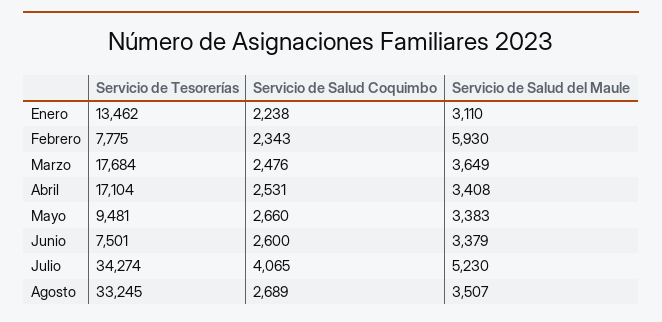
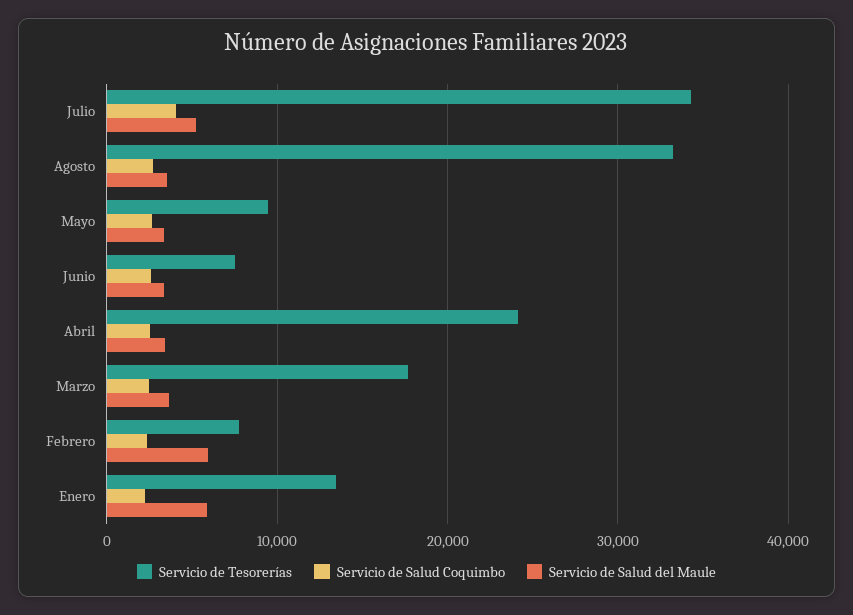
  {
    "Servicio de Tesorerías": {
      "Enero": 13462,
      "Febrero": 7775,
      "Marzo": 17684,
-     "Abril": 17104,
+     "Abril": 24000,
      "Mayo": 9481,
      "Junio": 7501,
      "Julio": 34274,
      "Agosto": 33245
    },
    "Servicio de Salud Coquimbo": {
      "Enero": 2238,
      "Febrero": 2343,
      "Marzo": 2476,
      "Abril": 2531,
      "Mayo": 2660,
      "Junio": 2600,
      "Julio": 4065,
      "Agosto": 2689
    },
    "Servicio de Salud del Maule": {
-     "Enero": 3110,
+     "Enero": 6000,
      "Febrero": 5930,
      "Marzo": 3649,
      "Abril": 3408,
      "Mayo": 3383,
      "Junio": 3379,
      "Julio": 5230,
      "Agosto": 3507
    }
  }

